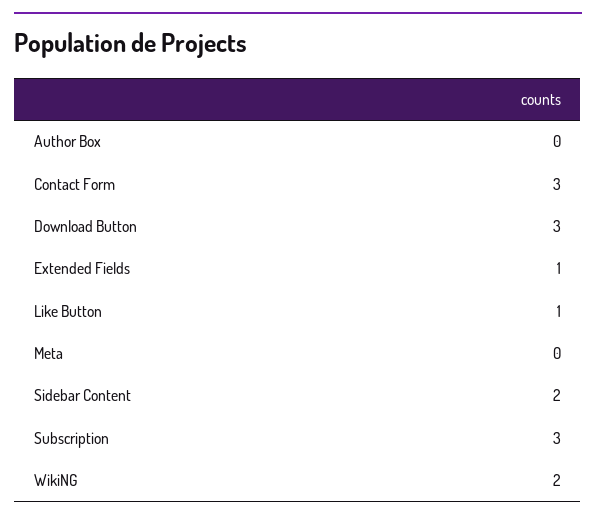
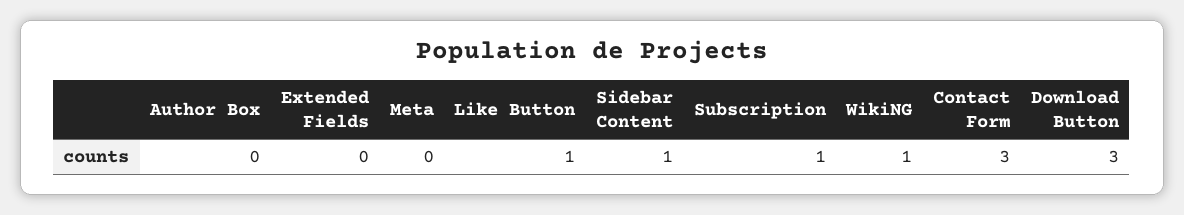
  {
    "Author Box": 0,
    "Contact Form": 3,
    "Download Button": 3,
-   "Extended Fields": 1,
+   "Extended Fields": 0,
    "Like Button": 1,
    "Meta": 0,
-   "Sidebar Content": 2,
+   "Sidebar Content": 1,
-   "Subscription": 3,
+   "Subscription": 1,
-   "WikiNG": 2
+   "WikiNG": 1
  }

